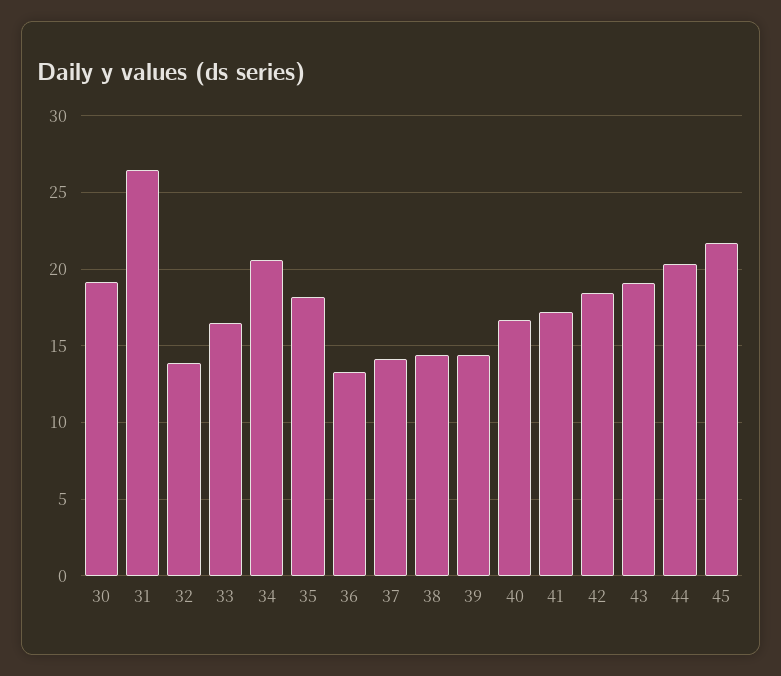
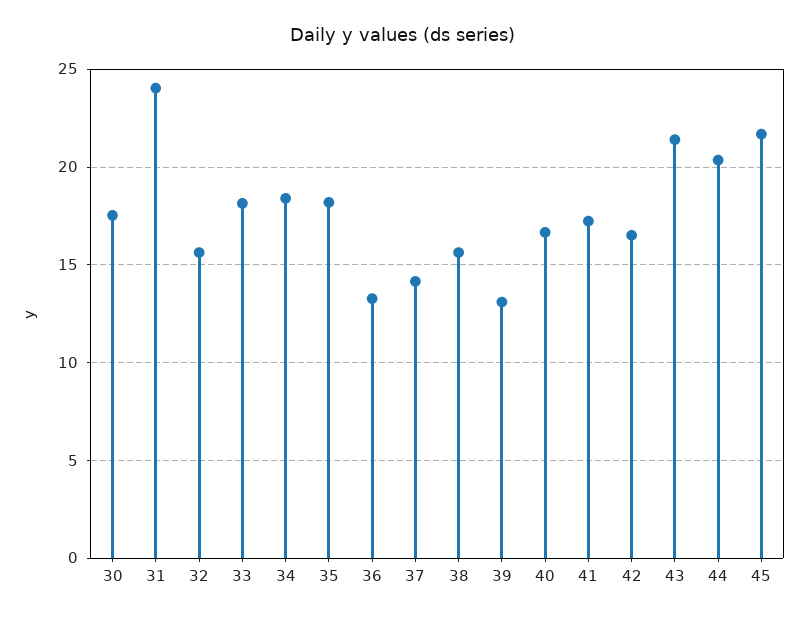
  {
-   "30": 19,
+   "30": 17.5,
-   "31": 26.5,
+   "31": 24,
-   "32": 14,
+   "32": 15.5,
-   "33": 16.5,
+   "33": 18,
-   "34": 20.5,
+   "34": 18.5,
    "35": 18,
    "36": 13.5,
    "37": 14,
-   "38": 14.5,
+   "38": 15.5,
-   "39": 14.5,
+   "39": 13,
    "40": 16.5,
    "41": 17,
-   "42": 18.5,
+   "42": 16.5,
-   "43": 19,
+   "43": 21.5,
    "44": 20.5,
    "45": 21.5
  }

